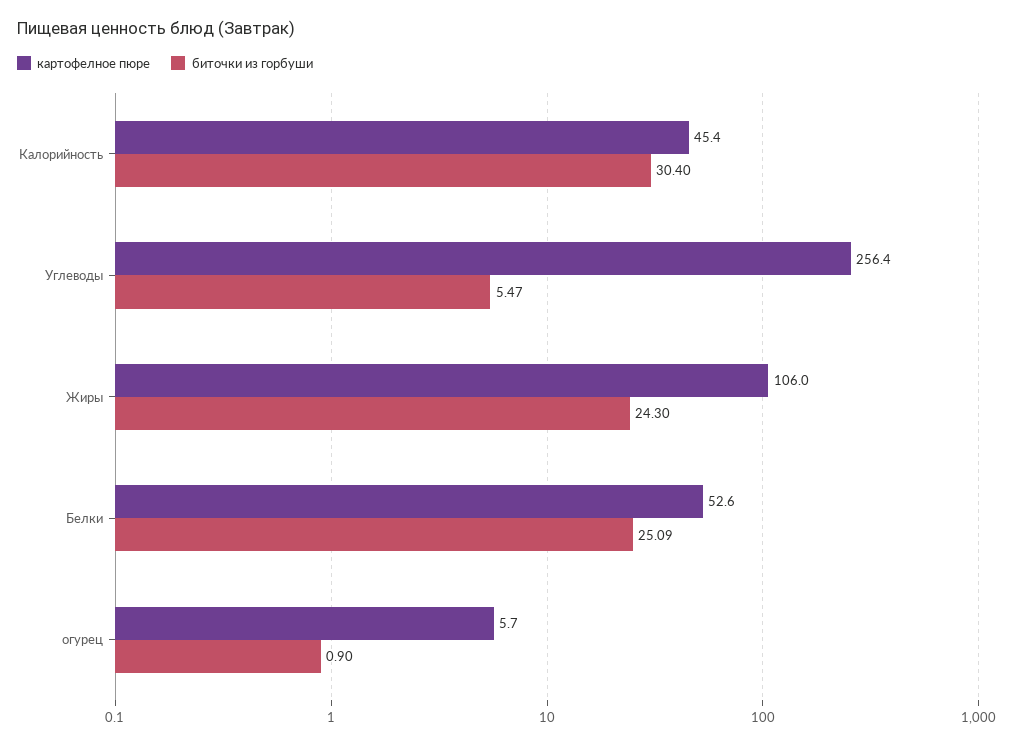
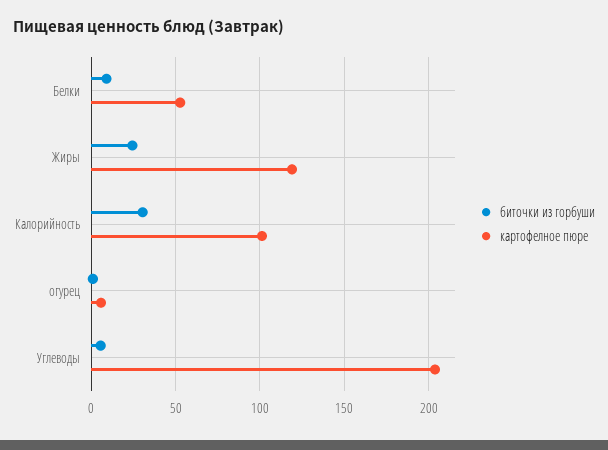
  {
    "картофелное пюре": {
-     "Калорийность": 45.4,
+     "Калорийность": 100,
-     "Углеводы": 256.4,
+     "Углеводы": 205,
-     "Жиры": 106,
+     "Жиры": 120,
      "Белки": 52.6,
      "огурец": 5.7
    },
    "биточки из горбуши": {
      "Калорийность": 30.4,
      "Углеводы": 5.47,
      "Жиры": 24.3,
-     "Белки": 25.09,
+     "Белки": 10,
      "огурец": 0.9
    }
  }

